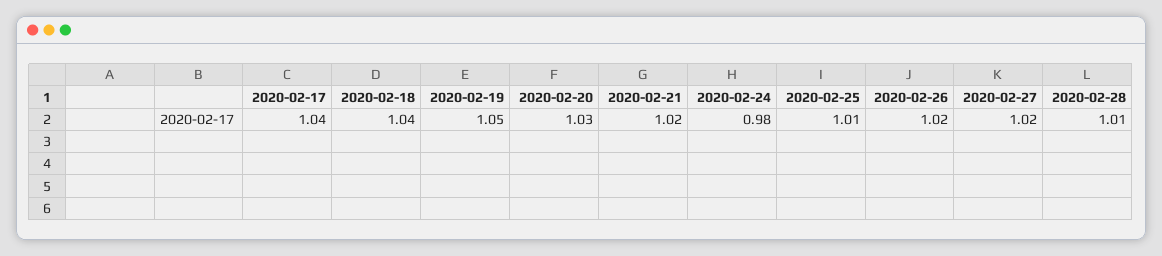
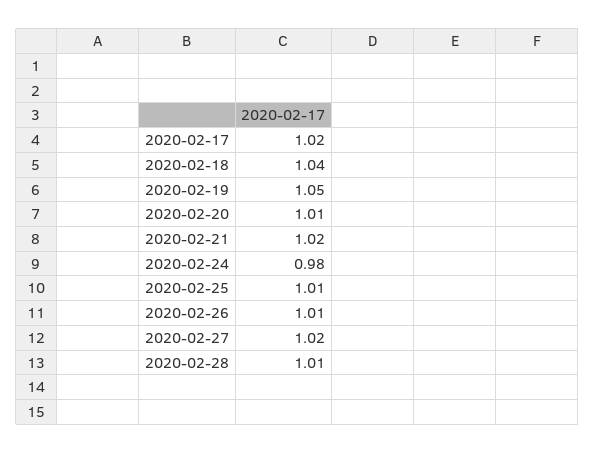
  {
-   "2020-02-17": 1.04,
+   "2020-02-17": 1.02,
    "2020-02-18": 1.04,
    "2020-02-19": 1.05,
-   "2020-02-20": 1.03,
+   "2020-02-20": 1.01,
    "2020-02-21": 1.02,
    "2020-02-24": 0.98,
    "2020-02-25": 1.01,
-   "2020-02-26": 1.02,
+   "2020-02-26": 1.01,
    "2020-02-27": 1.02,
    "2020-02-28": 1.01
  }

